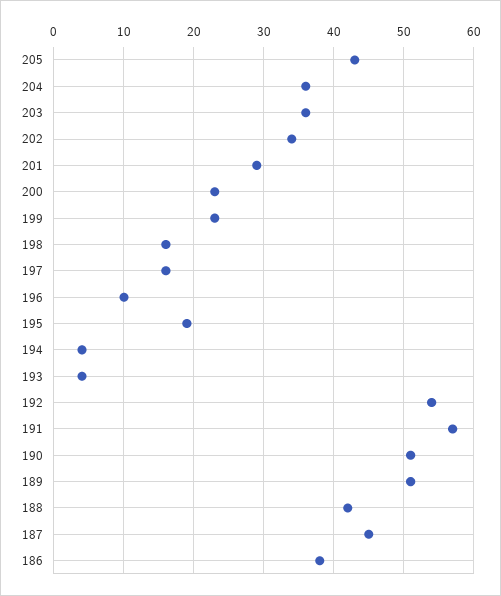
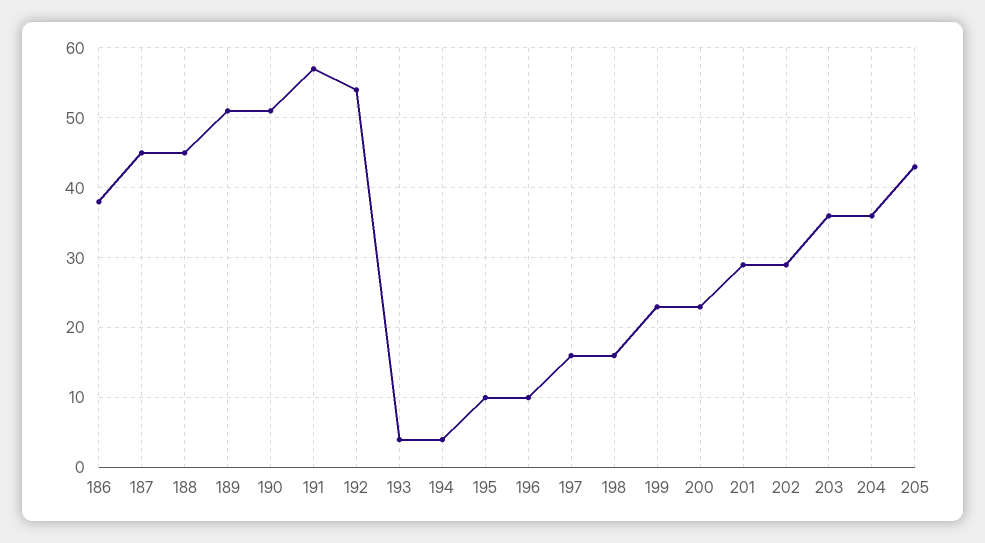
  {
    "205": 43,
    "204": 36,
    "203": 36,
-   "202": 34,
+   "202": 29,
    "201": 29,
    "200": 23,
    "199": 23,
    "198": 16,
    "197": 16,
    "196": 10,
-   "195": 19,
+   "195": 10,
    "194": 4,
    "193": 4,
    "192": 54,
    "191": 57,
    "190": 51,
    "189": 51,
-   "188": 42,
+   "188": 45,
    "187": 45,
    "186": 38
  }

